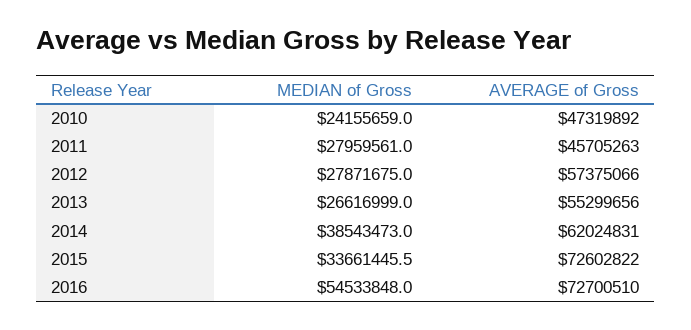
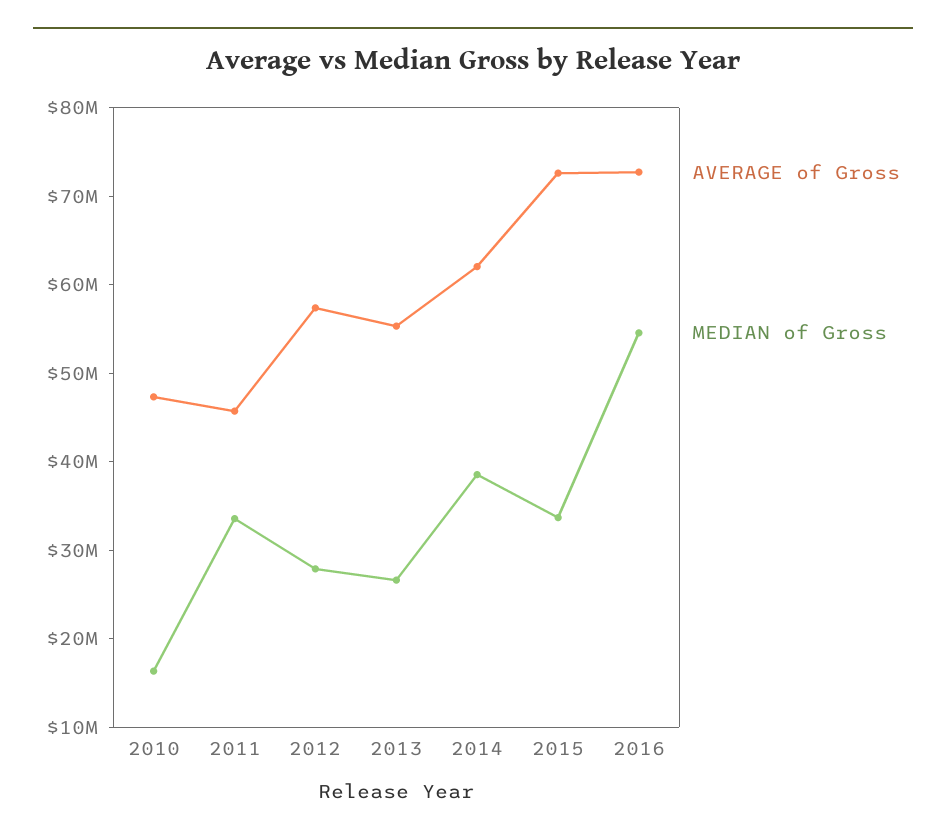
  {
    "MEDIAN of Gross": {
-     "2010": 24155659,
+     "2010": 16000000,
-     "2011": 27959561,
+     "2011": 34000000,
      "2012": 27871675,
      "2013": 26616999,
      "2014": 38543473,
      "2015": 33661445.5,
      "2016": 54533848
    },
    "AVERAGE of Gross": {
      "2010": 47319892,
      "2011": 45705263,
      "2012": 57375066,
      "2013": 55299656,
      "2014": 62024831,
      "2015": 72602822,
      "2016": 72700510
    }
  }

